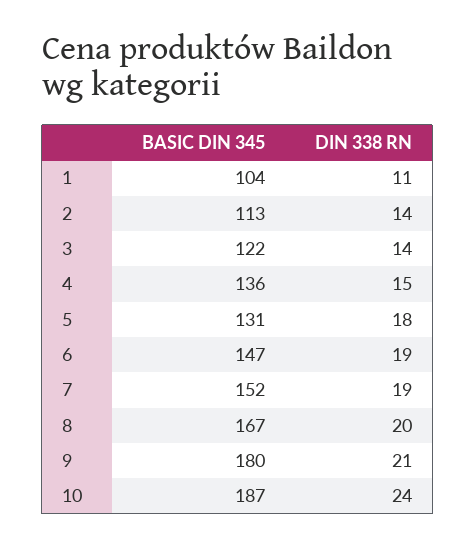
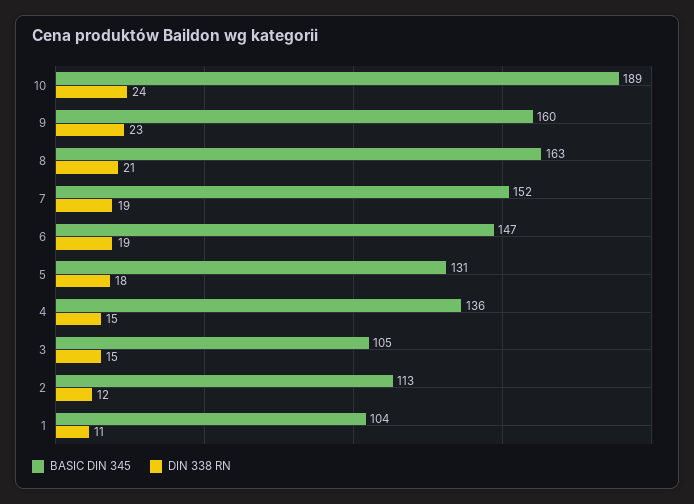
  {
    "BASIC DIN 345": {
      "1": 104,
      "2": 113,
-     "3": 122,
+     "3": 105,
      "4": 136,
      "5": 131,
      "6": 147,
      "7": 152,
-     "8": 167,
+     "8": 163,
-     "9": 180,
+     "9": 160,
-     "10": 187
+     "10": 189
    },
    "DIN 338 RN": {
      "1": 11,
-     "2": 14,
+     "2": 12,
-     "3": 14,
+     "3": 15,
      "4": 15,
      "5": 18,
      "6": 19,
      "7": 19,
-     "8": 20,
+     "8": 21,
-     "9": 21,
+     "9": 23,
      "10": 24
    }
  }

